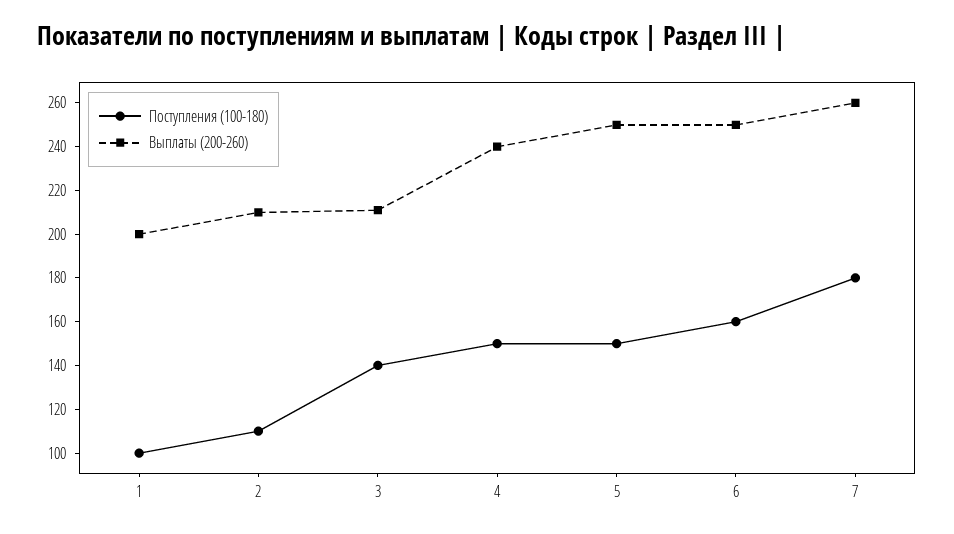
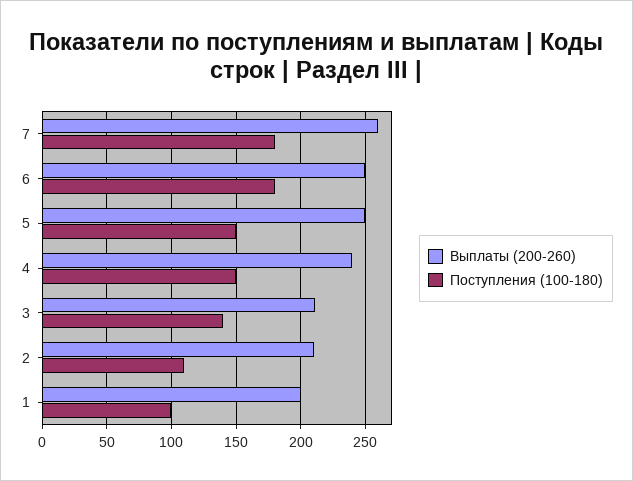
  {
    "Поступления (100-180)": {
      "1": 100,
      "2": 110,
      "3": 140,
      "4": 150,
      "5": 150,
-     "6": 160,
+     "6": 180,
      "7": 180
    },
    "Выплаты (200-260)": {
      "1": 200,
      "2": 210,
      "3": 210,
      "4": 240,
      "5": 250,
      "6": 250,
      "7": 260
    }
  }

